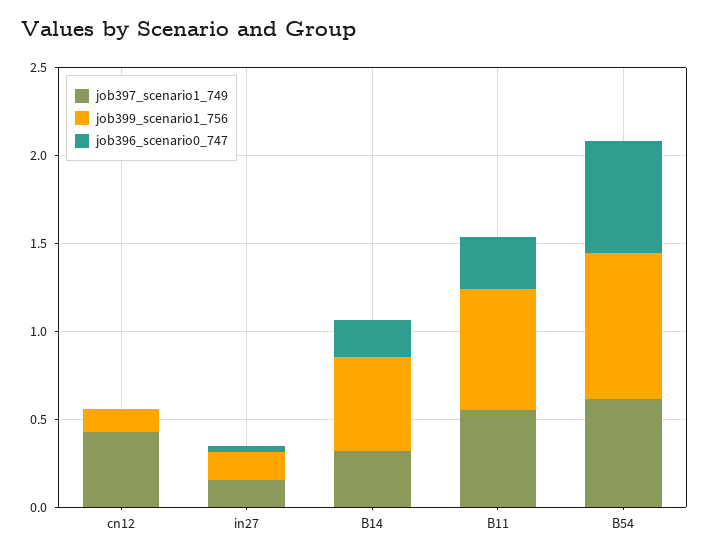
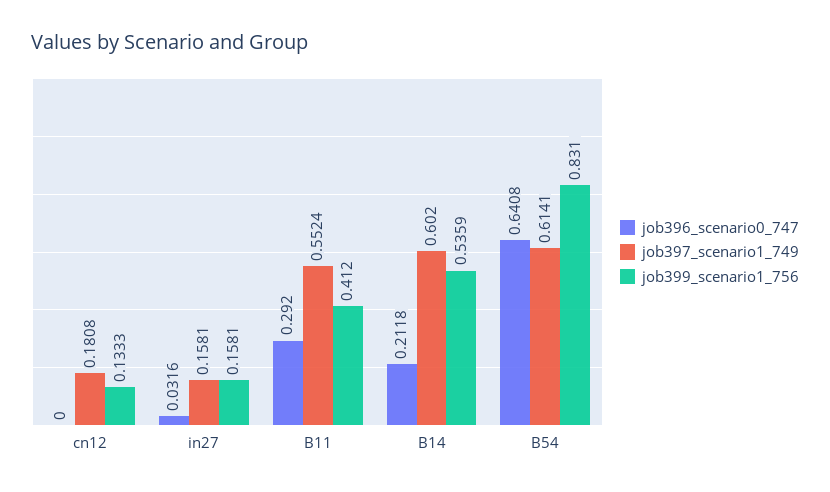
  {
    "job397_scenario1_749": {
-     "cn12": 0.4,
+     "cn12": 0.1808,
      "in27": 0.1581,
-     "B14": 0.3,
+     "B14": 0.602,
      "B11": 0.5524,
      "B54": 0.6141
    },
    "job399_scenario1_756": {
      "cn12": 0.1333,
      "in27": 0.1581,
      "B14": 0.5359,
-     "B11": 0.7,
+     "B11": 0.412,
      "B54": 0.831
    },
    "job396_scenario0_747": {
      "cn12": 0,
      "in27": 0.0316,
      "B14": 0.2118,
      "B11": 0.292,
      "B54": 0.6408
    }
  }

